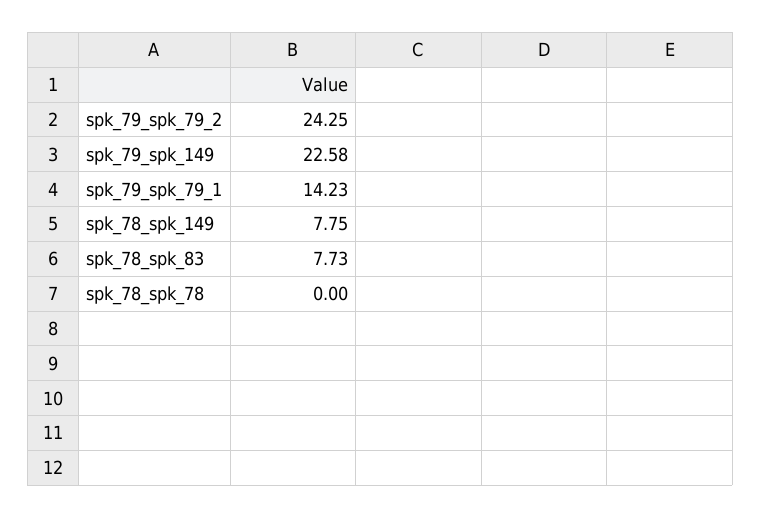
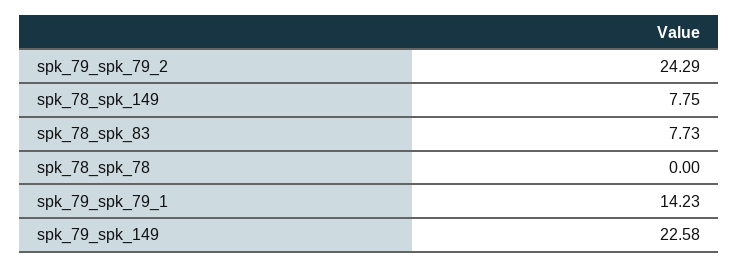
  {
-   "spk_79_spk_79_2": 24.25,
+   "spk_79_spk_79_2": 24.29,
    "spk_79_spk_149": 22.58,
    "spk_79_spk_79_1": 14.23,
    "spk_78_spk_149": 7.75,
    "spk_78_spk_83": 7.73,
    "spk_78_spk_78": 0
  }

